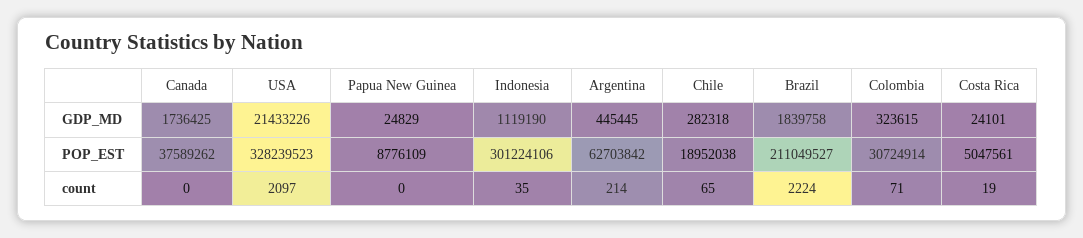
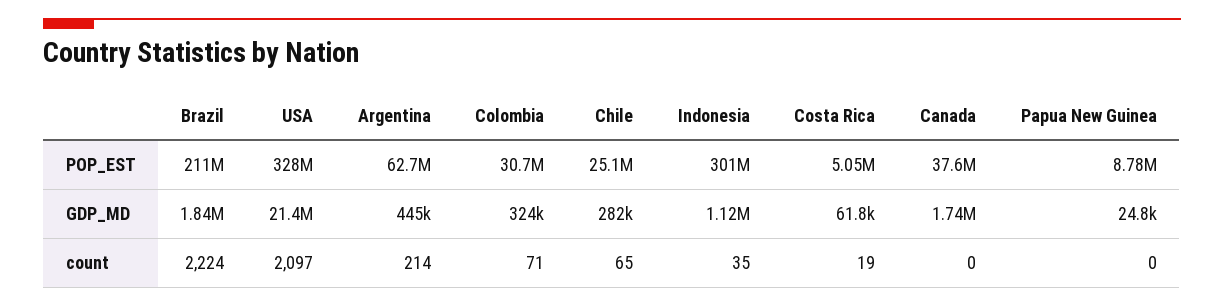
  {
    "Canada": {
      "GDP_MD": 1736425,
      "POP_EST": 37589262,
      "count": 0
    },
    "USA": {
      "GDP_MD": 21433226,
      "POP_EST": 328239523,
      "count": 2097
    },
    "Papua New Guinea": {
      "GDP_MD": 24829,
      "POP_EST": 8776109,
      "count": 0
    },
    "Indonesia": {
      "GDP_MD": 1119190,
      "POP_EST": 301224106,
      "count": 35
    },
    "Argentina": {
      "GDP_MD": 445445,
      "POP_EST": 62703842,
      "count": 214
    },
    "Chile": {
      "GDP_MD": 282318,
-     "POP_EST": 18952038,
+     "POP_EST": 25100000,
      "count": 65
    },
    "Brazil": {
      "GDP_MD": 1839758,
      "POP_EST": 211049527,
      "count": 2224
    },
    "Colombia": {
      "GDP_MD": 323615,
      "POP_EST": 30724914,
      "count": 71
    },
    "Costa Rica": {
-     "GDP_MD": 24101,
+     "GDP_MD": 61800,
      "POP_EST": 5047561,
      "count": 19
    }
  }

